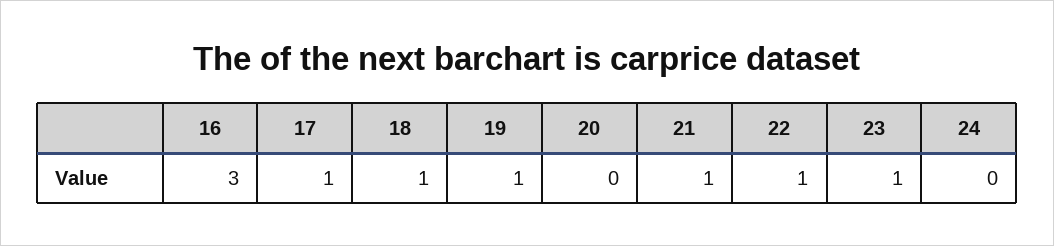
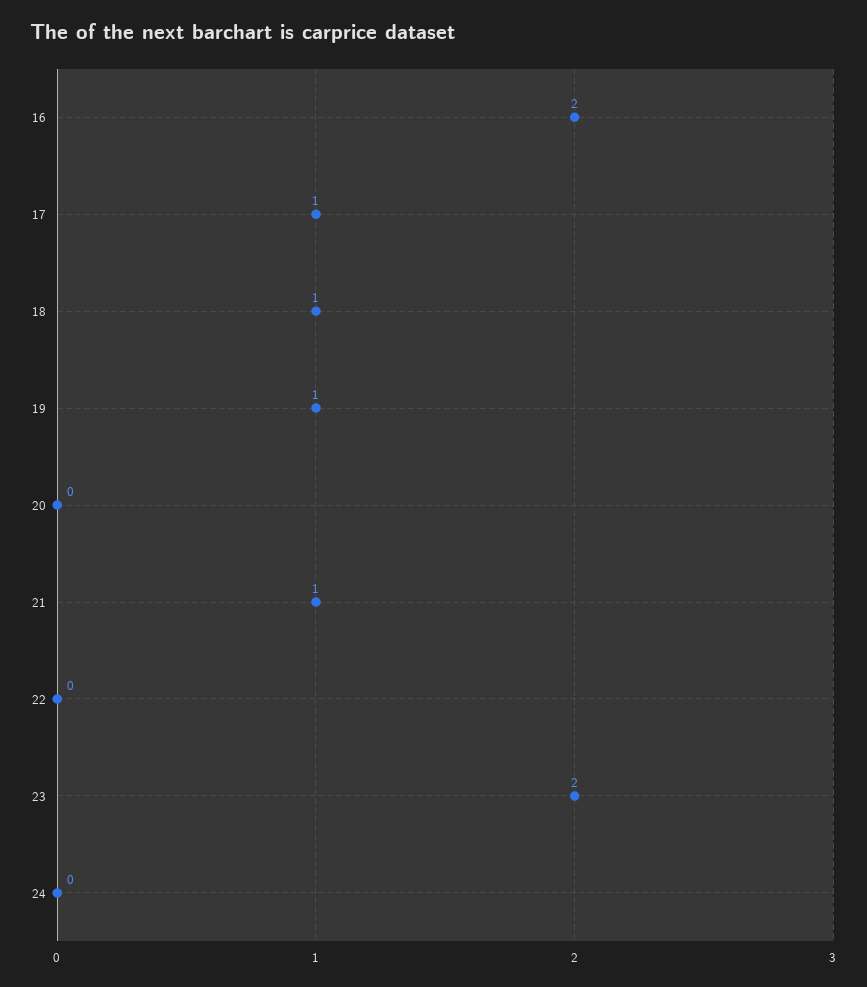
  {
-   "16": 3,
+   "16": 2,
    "17": 1,
    "18": 1,
    "19": 1,
    "20": 0,
    "21": 1,
-   "22": 1,
+   "22": 0,
-   "23": 1,
+   "23": 2,
    "24": 0
  }

